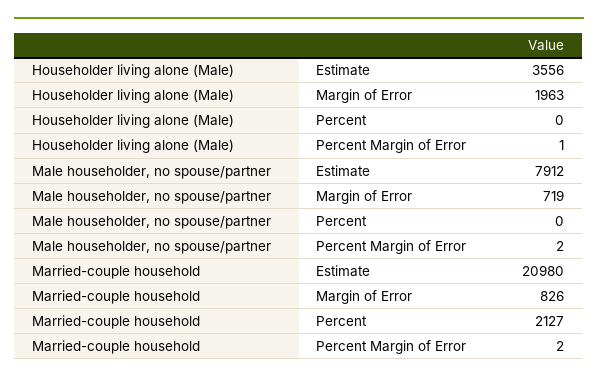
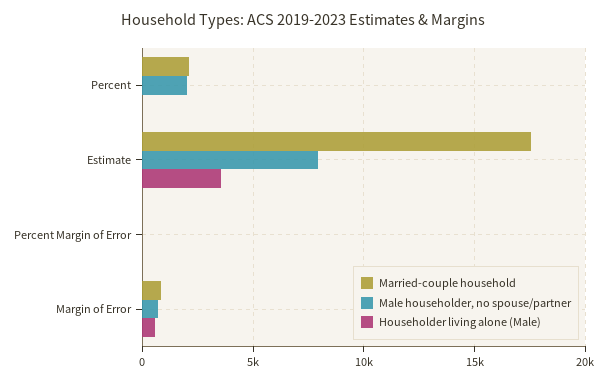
  {
    "Householder living alone (Male)": {
      "Estimate": 3556,
-     "Margin of Error": 1963,
+     "Margin of Error": 500,
      "Percent": 0,
      "Percent Margin of Error": 1
    },
    "Male householder, no spouse/partner": {
      "Estimate": 7912,
      "Margin of Error": 719,
-     "Percent": 0,
+     "Percent": 2000,
      "Percent Margin of Error": 2
    },
    "Married-couple household": {
-     "Estimate": 20980,
+     "Estimate": 17500,
      "Margin of Error": 826,
      "Percent": 2127,
      "Percent Margin of Error": 2
    }
  }

